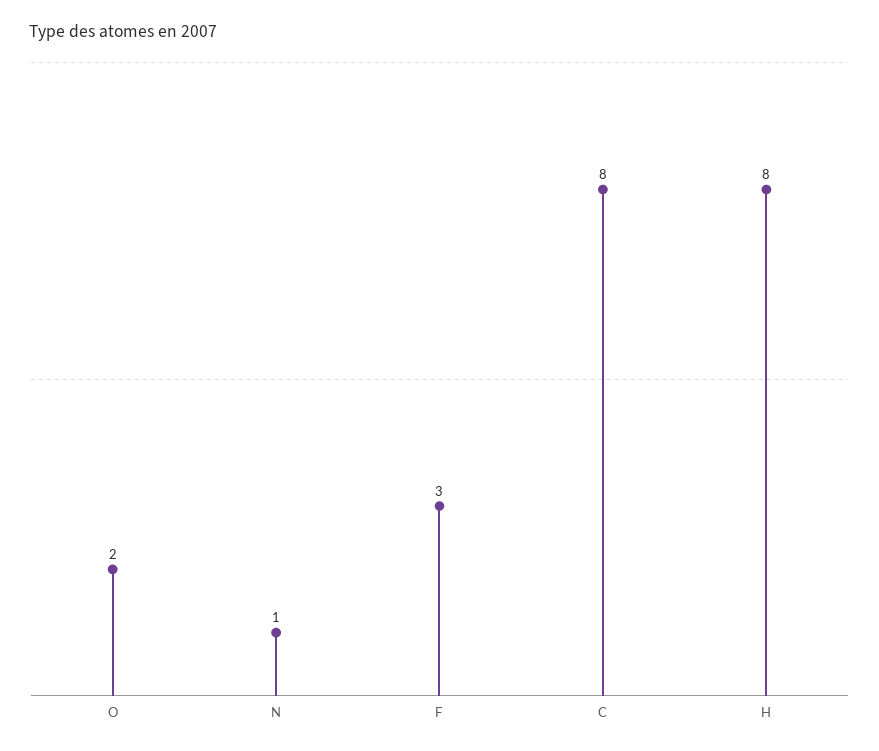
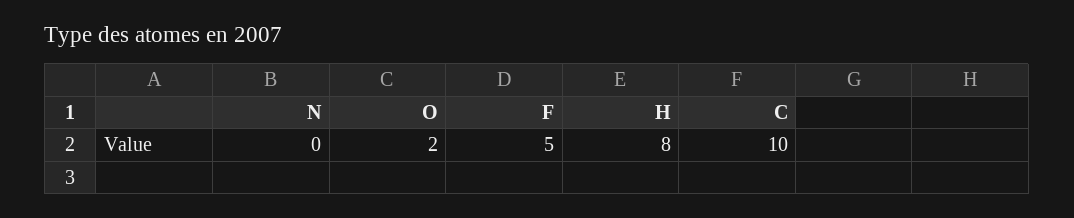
  {
    "O": 2,
-   "N": 1,
+   "N": 0,
-   "F": 3,
+   "F": 5,
-   "C": 8,
+   "C": 10,
    "H": 8
  }

